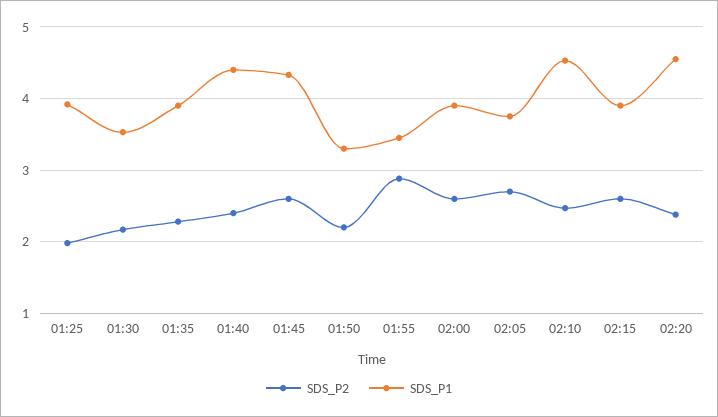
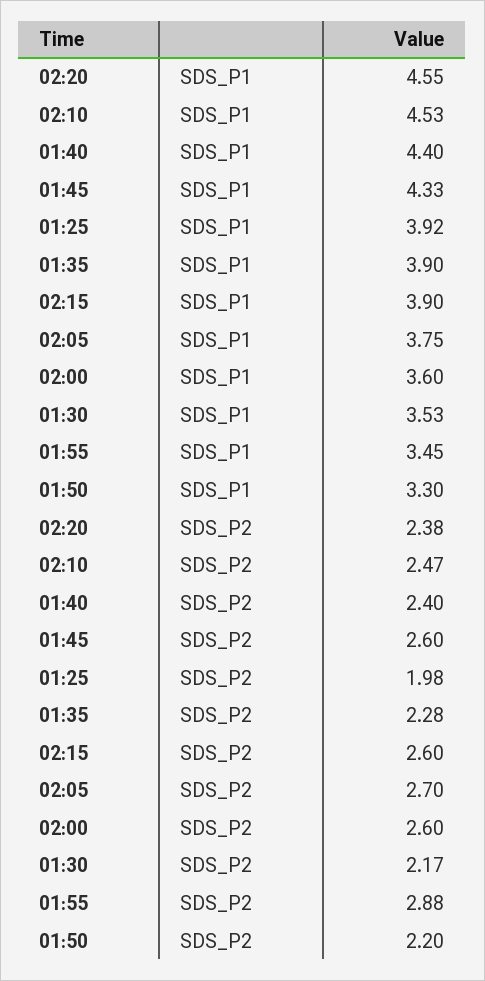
  {
    "SDS_P2": {
      "01:25": 1.98,
      "01:30": 2.17,
      "01:35": 2.28,
      "01:40": 2.4,
      "01:45": 2.6,
      "01:50": 2.2,
      "01:55": 2.88,
      "02:00": 2.6,
      "02:05": 2.7,
      "02:10": 2.47,
      "02:15": 2.6,
      "02:20": 2.38
    },
    "SDS_P1": {
      "01:25": 3.92,
      "01:30": 3.53,
      "01:35": 3.9,
      "01:40": 4.4,
      "01:45": 4.33,
      "01:50": 3.3,
      "01:55": 3.45,
-     "02:00": 3.9,
+     "02:00": 3.6,
      "02:05": 3.75,
      "02:10": 4.53,
      "02:15": 3.9,
      "02:20": 4.55
    }
  }

